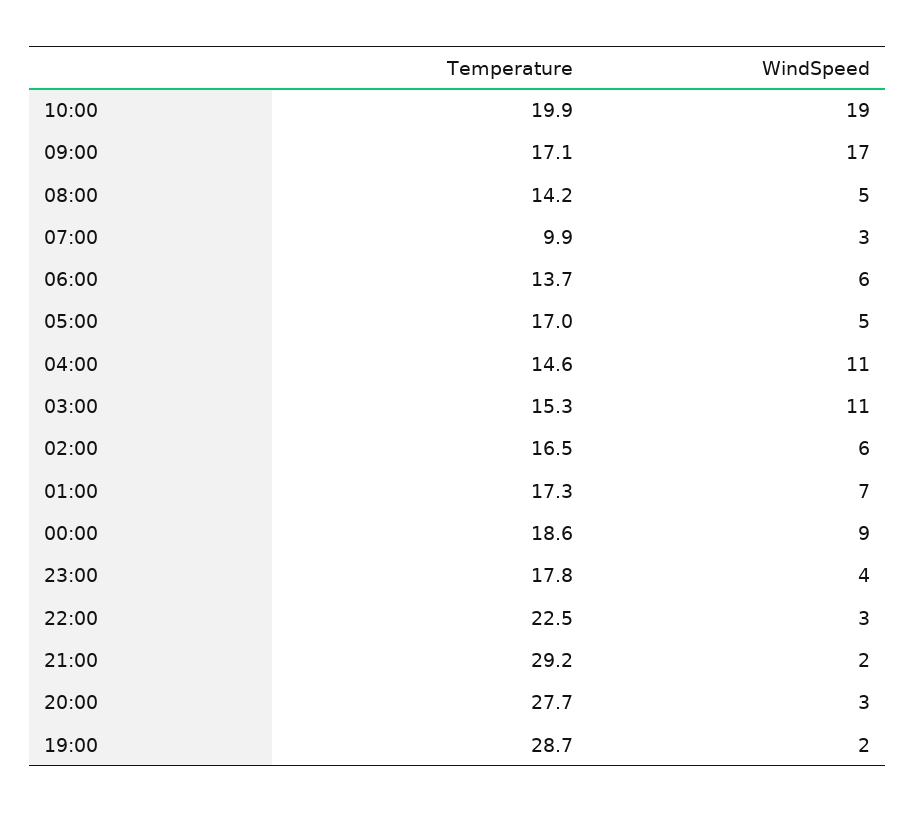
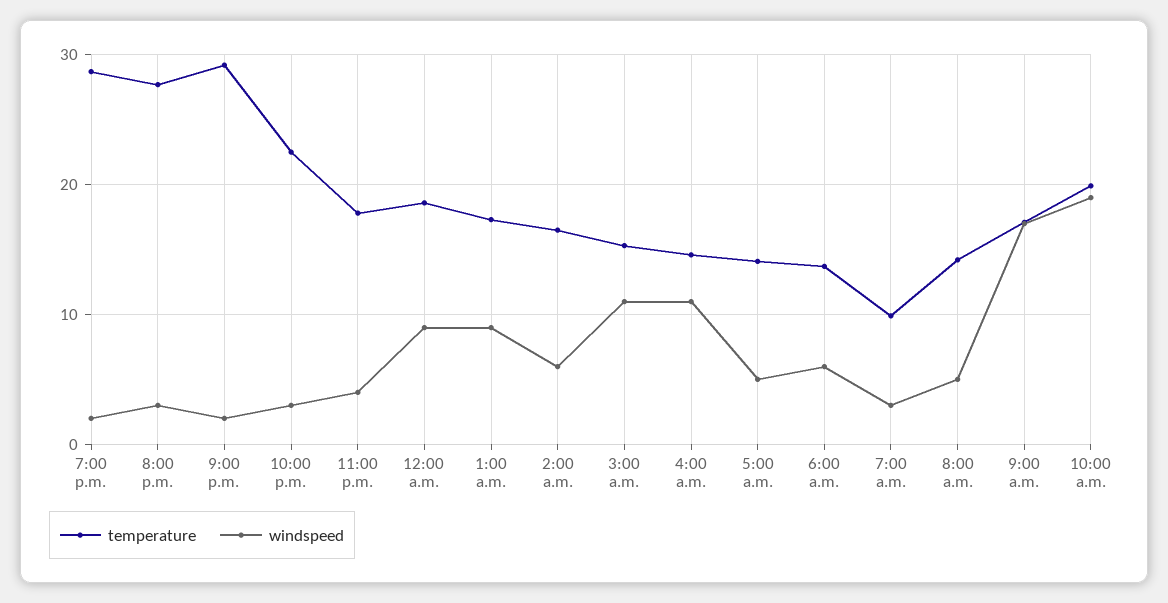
  {
    "Temperature": {
      "10:00": 19.9,
      "09:00": 17.1,
      "08:00": 14.2,
      "07:00": 9.9,
      "06:00": 13.7,
-     "05:00": 17,
+     "05:00": 14,
      "04:00": 14.6,
      "03:00": 15.3,
      "02:00": 16.5,
      "01:00": 17.3,
      "00:00": 18.6,
      "23:00": 17.8,
      "22:00": 22.5,
      "21:00": 29.2,
      "20:00": 27.7,
      "19:00": 28.7
    },
    "WindSpeed": {
      "10:00": 19,
      "09:00": 17,
      "08:00": 5,
      "07:00": 3,
      "06:00": 6,
      "05:00": 5,
      "04:00": 11,
      "03:00": 11,
      "02:00": 6,
-     "01:00": 7,
+     "01:00": 9,
      "00:00": 9,
      "23:00": 4,
      "22:00": 3,
      "21:00": 2,
      "20:00": 3,
      "19:00": 2
    }
  }

